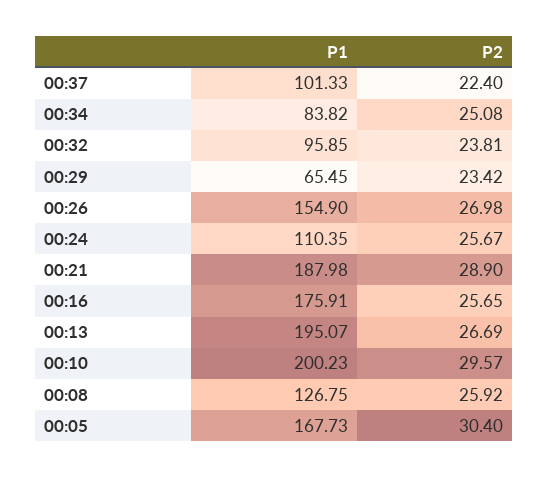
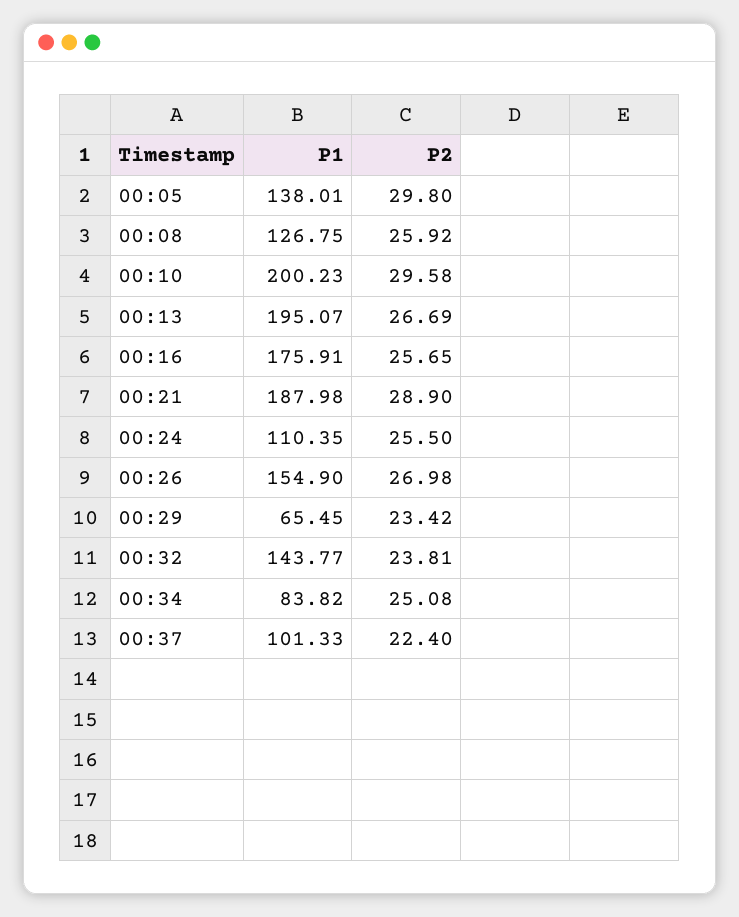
  {
    "P1": {
      "00:37": 101.33,
      "00:34": 83.82,
-     "00:32": 95.85,
+     "00:32": 143.77,
      "00:29": 65.45,
      "00:26": 154.9,
      "00:24": 110.35,
      "00:21": 187.98,
      "00:16": 175.91,
      "00:13": 195.07,
      "00:10": 200.23,
      "00:08": 126.75,
-     "00:05": 167.73
+     "00:05": 138.01
    },
    "P2": {
      "00:37": 22.4,
      "00:34": 25.08,
      "00:32": 23.81,
      "00:29": 23.42,
      "00:26": 26.98,
-     "00:24": 25.67,
+     "00:24": 25.5,
      "00:21": 28.9,
      "00:16": 25.65,
      "00:13": 26.69,
-     "00:10": 29.57,
+     "00:10": 29.58,
      "00:08": 25.92,
-     "00:05": 30.4
+     "00:05": 29.8
    }
  }

